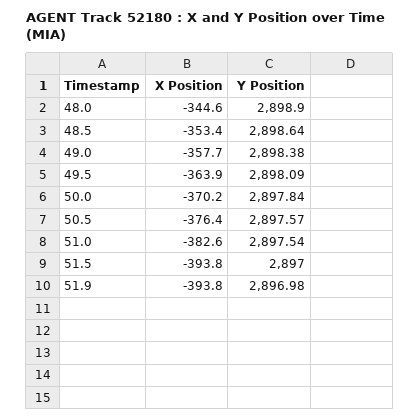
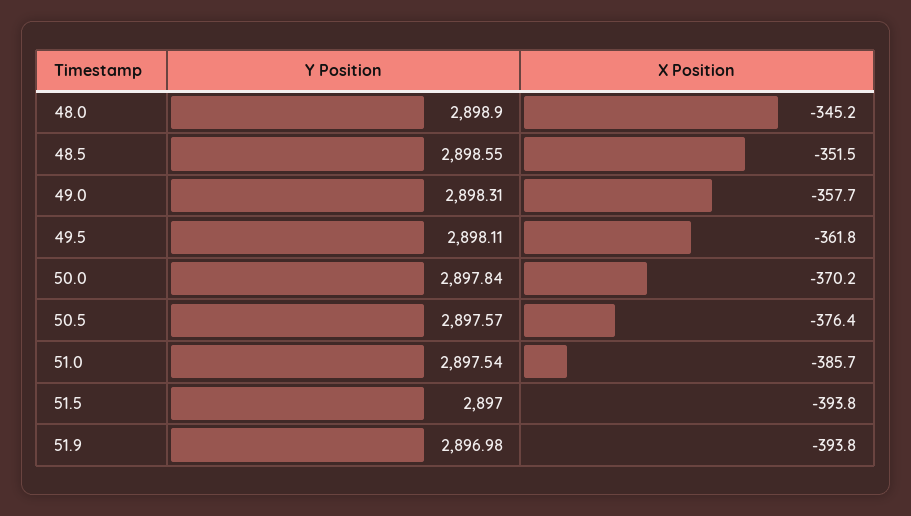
  {
    "X Position": {
-     "48.0": -344.6,
+     "48.0": -345.2,
-     "48.5": -353.4,
+     "48.5": -351.5,
      "49.0": -357.7,
-     "49.5": -363.9,
+     "49.5": -361.8,
      "50.0": -370.2,
      "50.5": -376.4,
-     "51.0": -382.6,
+     "51.0": -385.7,
      "51.5": -393.8,
      "51.9": -393.8
    },
    "Y Position": {
      "48.0": 2898.9,
-     "48.5": 2898.64,
+     "48.5": 2898.55,
-     "49.0": 2898.38,
+     "49.0": 2898.31,
-     "49.5": 2898.09,
+     "49.5": 2898.11,
      "50.0": 2897.84,
      "50.5": 2897.57,
      "51.0": 2897.54,
      "51.5": 2897,
      "51.9": 2896.98
    }
  }

